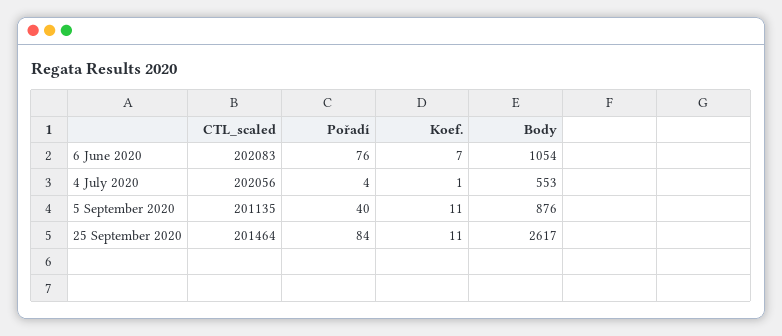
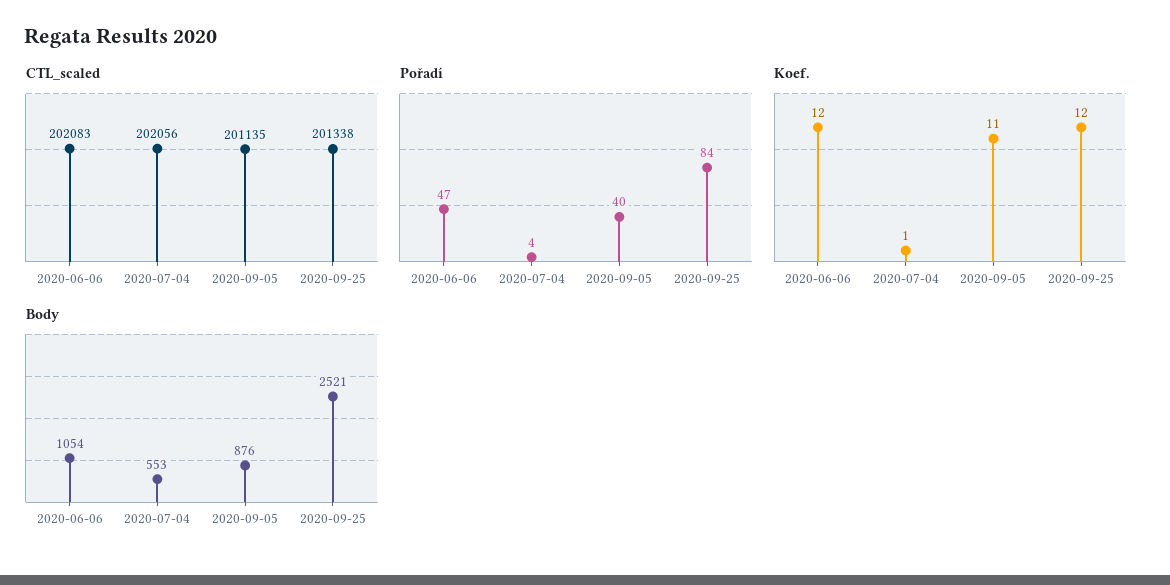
  {
    "CTL_scaled": {
      "6 June 2020": 202083,
      "4 July 2020": 202056,
      "5 September 2020": 201135,
-     "25 September 2020": 201464
+     "25 September 2020": 201338
    },
    "Pořadí": {
-     "6 June 2020": 76,
+     "6 June 2020": 47,
      "4 July 2020": 4,
      "5 September 2020": 40,
      "25 September 2020": 84
    },
    "Koef.": {
-     "6 June 2020": 7,
+     "6 June 2020": 12,
      "4 July 2020": 1,
      "5 September 2020": 11,
-     "25 September 2020": 11
+     "25 September 2020": 12
    },
    "Body": {
      "6 June 2020": 1054,
      "4 July 2020": 553,
      "5 September 2020": 876,
-     "25 September 2020": 2617
+     "25 September 2020": 2521
    }
  }

